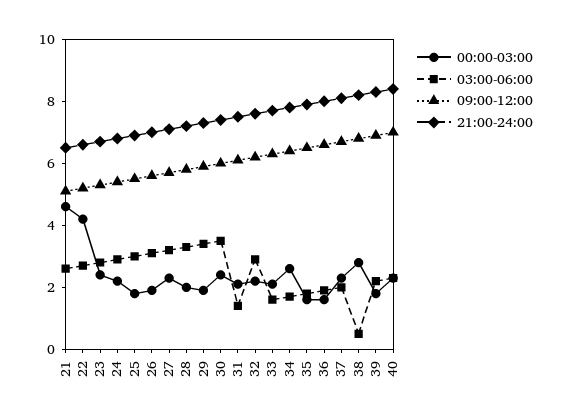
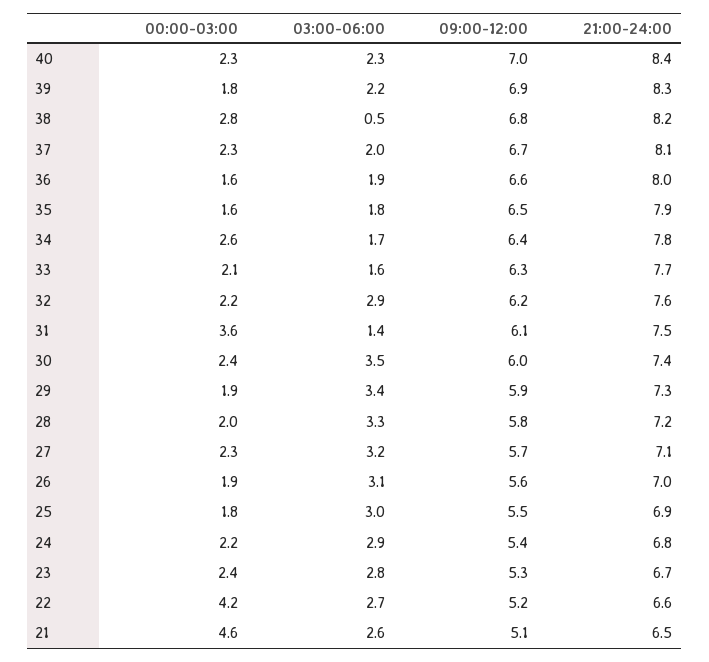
  {
    "00:00-03:00": {
      "21": 4.6,
      "22": 4.2,
      "23": 2.4,
      "24": 2.2,
      "25": 1.8,
      "26": 1.9,
      "27": 2.3,
      "28": 2,
      "29": 1.9,
      "30": 2.4,
-     "31": 2,
+     "31": 3.6,
      "32": 2.2,
      "33": 2.1,
      "34": 2.6,
      "35": 1.6,
      "36": 1.6,
      "37": 2.3,
      "38": 2.8,
      "39": 1.8,
      "40": 2.3
    },
    "03:00-06:00": {
      "21": 2.6,
      "22": 2.7,
      "23": 2.8,
      "24": 2.9,
      "25": 3,
      "26": 3.1,
      "27": 3.2,
      "28": 3.3,
      "29": 3.4,
      "30": 3.5,
      "31": 1.4,
      "32": 2.9,
      "33": 1.6,
      "34": 1.7,
      "35": 1.8,
      "36": 1.9,
      "37": 2,
      "38": 0.5,
      "39": 2.2,
      "40": 2.3
    },
    "09:00-12:00": {
      "21": 5.1,
      "22": 5.2,
      "23": 5.3,
      "24": 5.4,
      "25": 5.5,
      "26": 5.6,
      "27": 5.7,
      "28": 5.8,
      "29": 5.9,
      "30": 6,
      "31": 6.1,
      "32": 6.2,
      "33": 6.3,
      "34": 6.4,
      "35": 6.5,
      "36": 6.6,
      "37": 6.7,
      "38": 6.8,
      "39": 6.9,
      "40": 7
    },
    "21:00-24:00": {
      "21": 6.5,
      "22": 6.6,
      "23": 6.7,
      "24": 6.8,
      "25": 6.9,
      "26": 7,
      "27": 7.1,
      "28": 7.2,
      "29": 7.3,
      "30": 7.4,
      "31": 7.5,
      "32": 7.6,
      "33": 7.7,
      "34": 7.8,
      "35": 7.9,
      "36": 8,
      "37": 8.1,
      "38": 8.2,
      "39": 8.3,
      "40": 8.4
    }
  }

